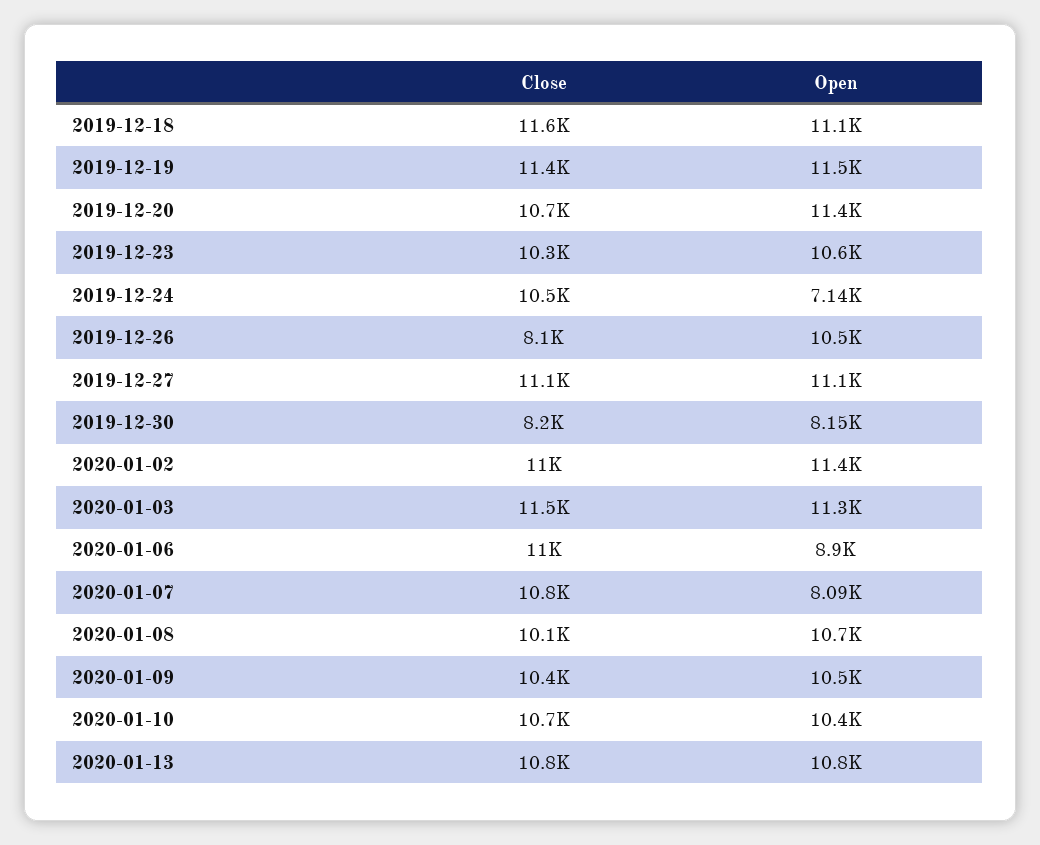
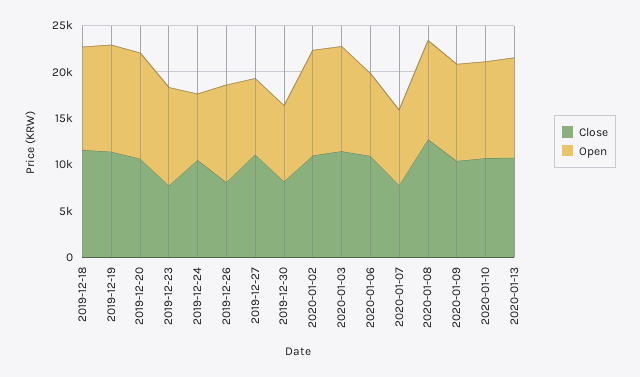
  {
    "Close": {
      "2019-12-18": 11600,
      "2019-12-19": 11400,
      "2019-12-20": 10700,
-     "2019-12-23": 10300,
+     "2019-12-23": 8000,
      "2019-12-24": 10500,
      "2019-12-26": 8100,
      "2019-12-27": 11100,
      "2019-12-30": 8200,
      "2020-01-02": 11000,
      "2020-01-03": 11500,
      "2020-01-06": 11000,
-     "2020-01-07": 10800,
+     "2020-01-07": 8000,
-     "2020-01-08": 10100,
+     "2020-01-08": 13000,
      "2020-01-09": 10400,
      "2020-01-10": 10700,
      "2020-01-13": 10800
    },
    "Open": {
      "2019-12-18": 11100,
      "2019-12-19": 11500,
      "2019-12-20": 11400,
      "2019-12-23": 10600,
      "2019-12-24": 7140,
      "2019-12-26": 10500,
-     "2019-12-27": 11100,
+     "2019-12-27": 8000,
      "2019-12-30": 8150,
      "2020-01-02": 11400,
      "2020-01-03": 11300,
      "2020-01-06": 8900,
      "2020-01-07": 8090,
      "2020-01-08": 10700,
      "2020-01-09": 10500,
      "2020-01-10": 10400,
      "2020-01-13": 10800
    }
  }

